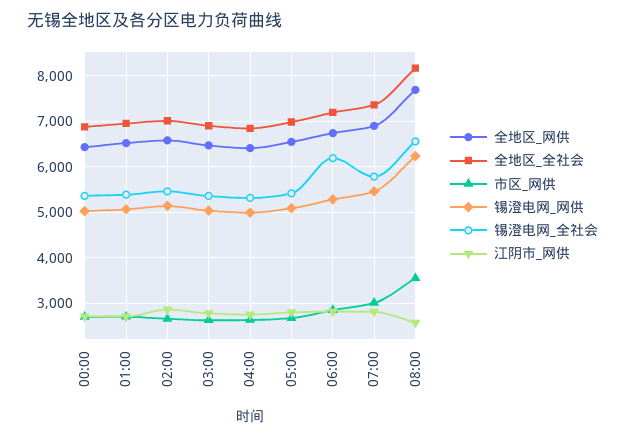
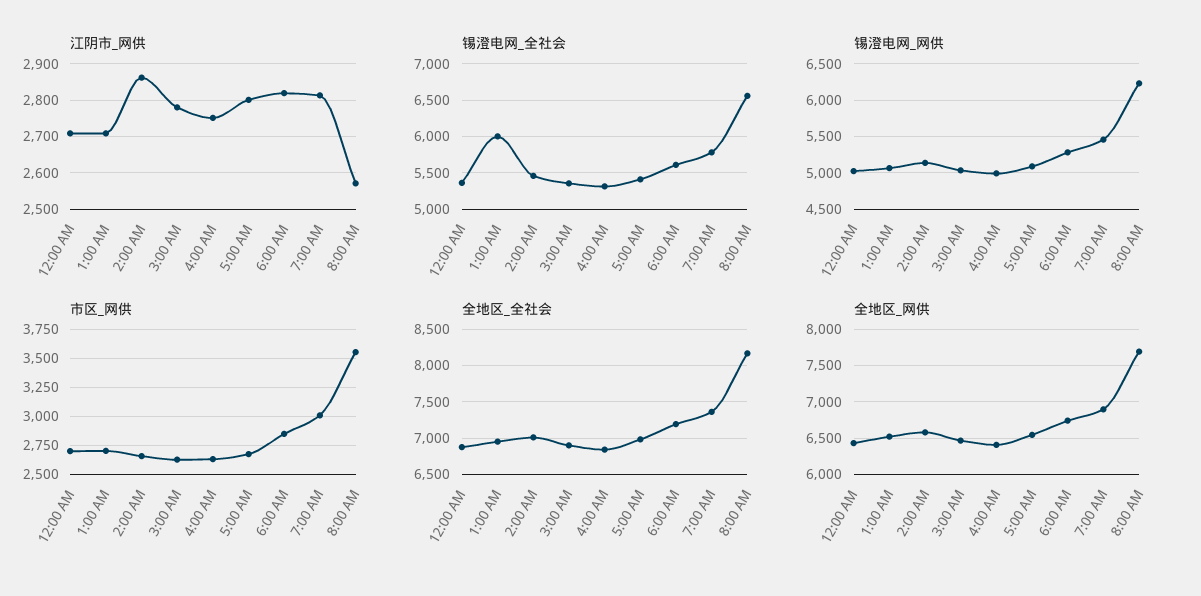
  {
    "全地区_网供": {
      "00:00": 6400,
      "01:00": 6500,
      "02:00": 6600,
      "03:00": 6500,
      "04:00": 6400,
      "05:00": 6500,
      "06:00": 6700,
      "07:00": 6900,
      "08:00": 7700
    },
    "全地区_全社会": {
      "00:00": 6900,
      "01:00": 7000,
      "02:00": 7000,
      "03:00": 6900,
      "04:00": 6800,
      "05:00": 7000,
      "06:00": 7200,
      "07:00": 7400,
      "08:00": 8200
    },
    "市区_网供": {
      "00:00": 2800,
      "01:00": 2800,
      "02:00": 2600,
      "03:00": 2600,
      "04:00": 2600,
      "05:00": 2600,
      "06:00": 2800,
      "07:00": 3000,
      "08:00": 3600
    },
    "锡澄电网_网供": {
      "00:00": 5000,
      "01:00": 5100,
      "02:00": 5100,
      "03:00": 5000,
      "04:00": 5000,
      "05:00": 5100,
      "06:00": 5300,
      "07:00": 5500,
      "08:00": 6200
    },
    "锡澄电网_全社会": {
      "00:00": 5400,
-     "01:00": 5400,
+     "01:00": 6000,
      "02:00": 5500,
      "03:00": 5400,
      "04:00": 5300,
      "05:00": 5400,
-     "06:00": 6200,
+     "06:00": 5600,
      "07:00": 5800,
      "08:00": 6600
    },
    "江阴市_网供": {
      "00:00": 2700,
      "01:00": 2700,
      "02:00": 2860,
      "03:00": 2780,
      "04:00": 2760,
      "05:00": 2800,
      "06:00": 2820,
      "07:00": 2820,
      "08:00": 2580
    }
  }

